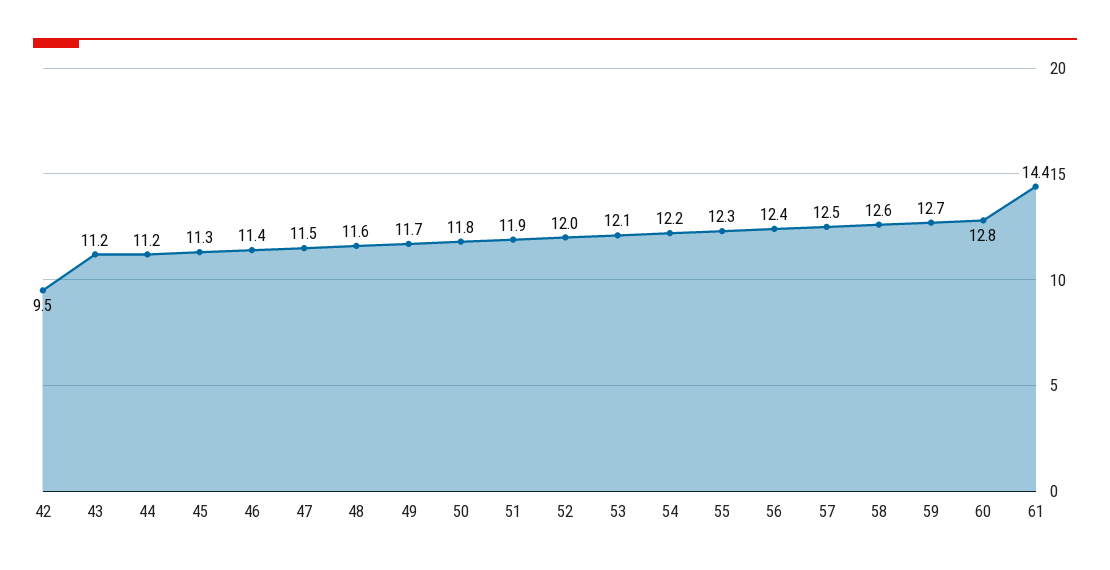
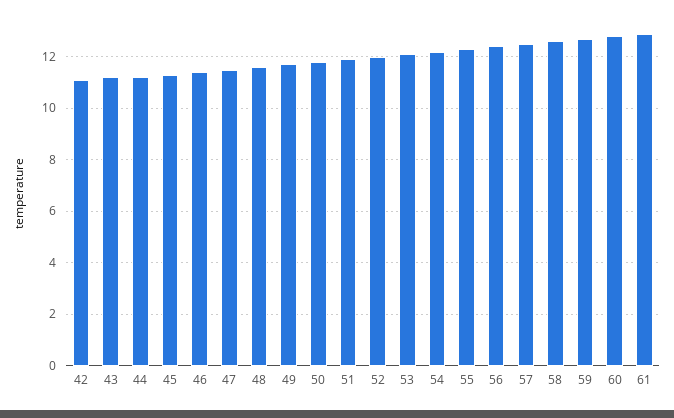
  {
-   "42": 9.5,
+   "42": 11,
    "43": 11.2,
    "44": 11.2,
    "45": 11.3,
    "46": 11.4,
    "47": 11.5,
    "48": 11.6,
    "49": 11.7,
    "50": 11.8,
    "51": 11.9,
    "52": 12,
    "53": 12.1,
    "54": 12.2,
    "55": 12.3,
    "56": 12.4,
    "57": 12.5,
    "58": 12.6,
    "59": 12.7,
    "60": 12.8,
-   "61": 14.4
+   "61": 13
  }

